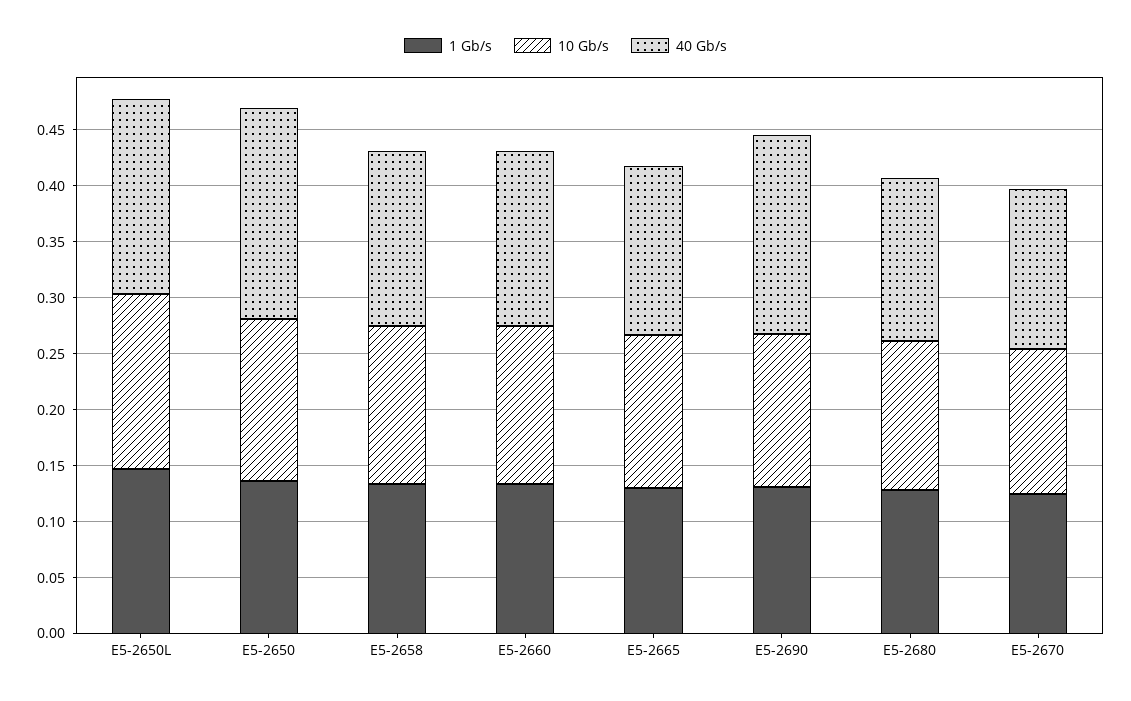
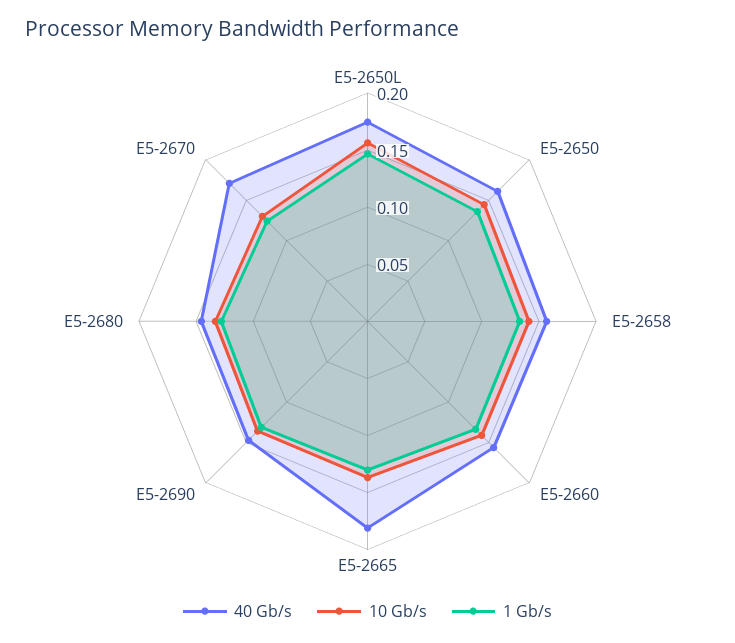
  {
    "1 Gb/s": {
      "E5-2650L": 0.15,
      "E5-2650": 0.14,
      "E5-2658": 0.13,
      "E5-2660": 0.13,
      "E5-2665": 0.13,
      "E5-2690": 0.13,
      "E5-2680": 0.13,
      "E5-2670": 0.12
    },
    "10 Gb/s": {
      "E5-2650L": 0.16,
      "E5-2650": 0.14,
      "E5-2658": 0.14,
      "E5-2660": 0.14,
      "E5-2665": 0.14,
      "E5-2690": 0.14,
      "E5-2680": 0.13,
      "E5-2670": 0.13
    },
    "40 Gb/s": {
      "E5-2650L": 0.17,
-     "E5-2650": 0.19,
+     "E5-2650": 0.16,
      "E5-2658": 0.16,
      "E5-2660": 0.16,
-     "E5-2665": 0.15,
+     "E5-2665": 0.18,
-     "E5-2690": 0.18,
+     "E5-2690": 0.15,
      "E5-2680": 0.15,
-     "E5-2670": 0.14
+     "E5-2670": 0.17
    }
  }

